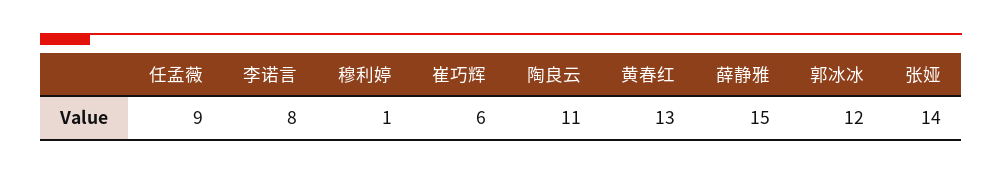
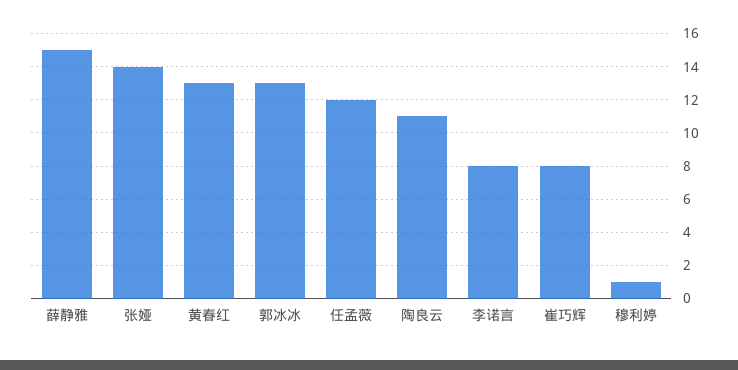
  {
-   "任孟薇": 9,
+   "任孟薇": 12,
    "李诺言": 8,
    "穆利婷": 1,
-   "崔巧辉": 6,
+   "崔巧辉": 8,
    "陶良云": 11,
    "黄春红": 13,
    "薛静雅": 15,
-   "郭冰冰": 12,
+   "郭冰冰": 13,
    "张娅": 14
  }

